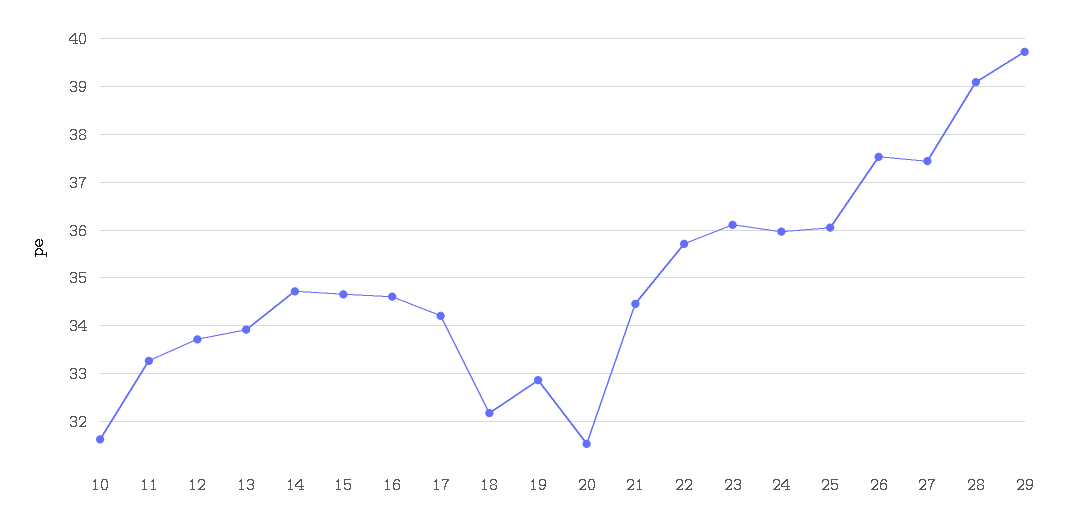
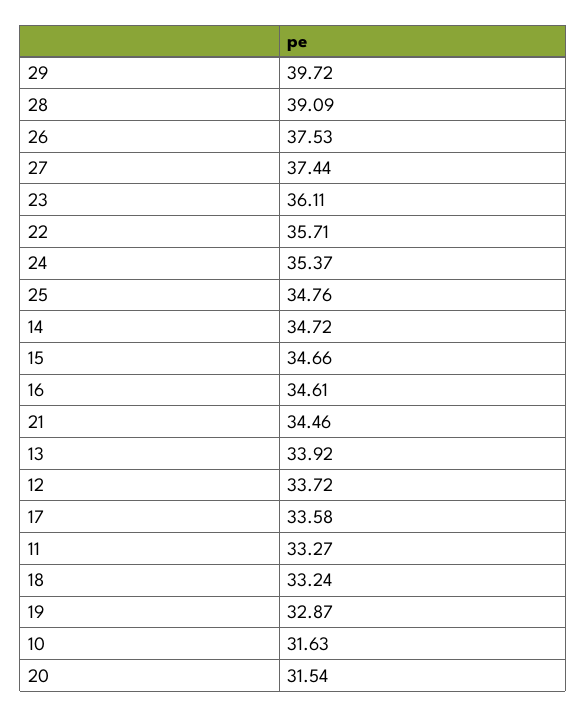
  {
    "10": 31.63,
    "11": 33.27,
    "12": 33.72,
    "13": 33.92,
    "14": 34.72,
    "15": 34.66,
    "16": 34.61,
-   "17": 34.2,
+   "17": 33.58,
-   "18": 32.2,
+   "18": 33.24,
    "19": 32.87,
    "20": 31.54,
    "21": 34.46,
    "22": 35.71,
    "23": 36.11,
-   "24": 36,
+   "24": 35.37,
-   "25": 36,
+   "25": 34.76,
    "26": 37.53,
    "27": 37.44,
    "28": 39.09,
    "29": 39.72
  }

